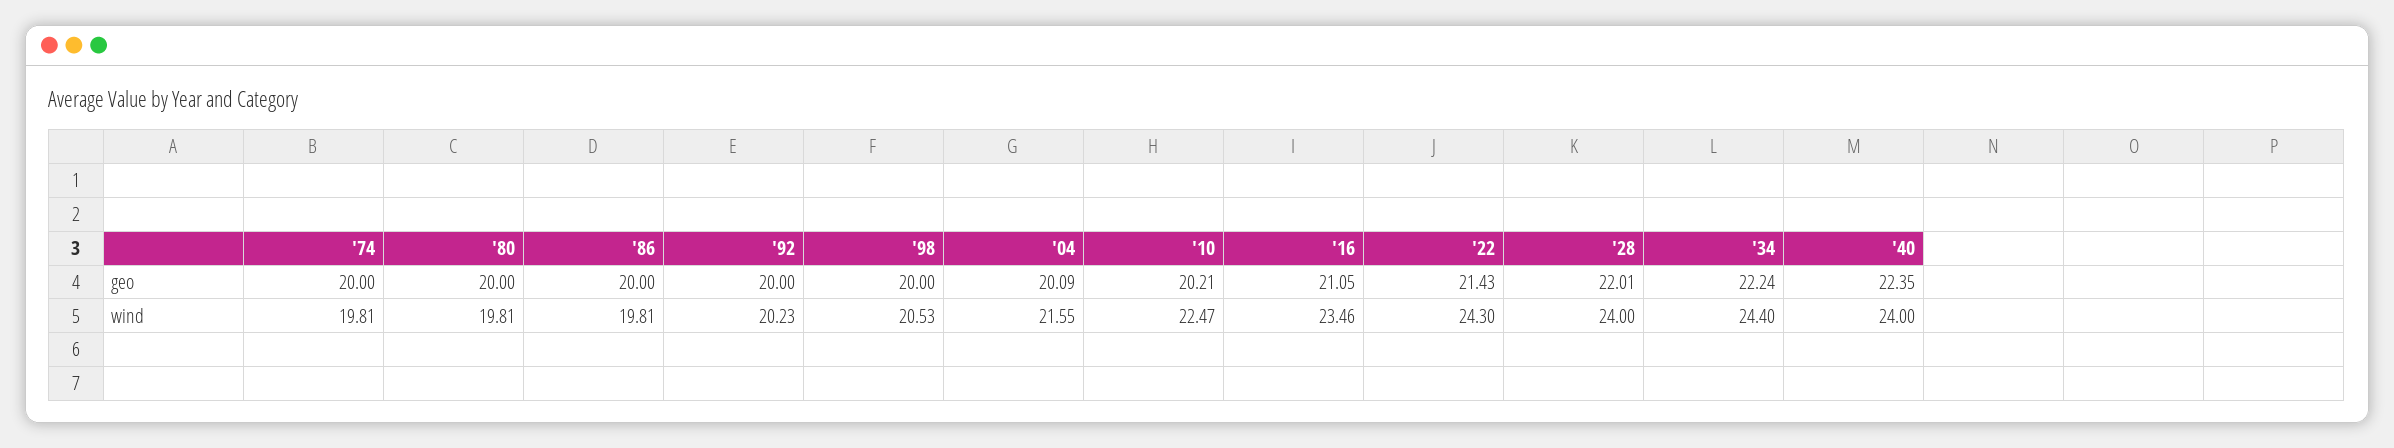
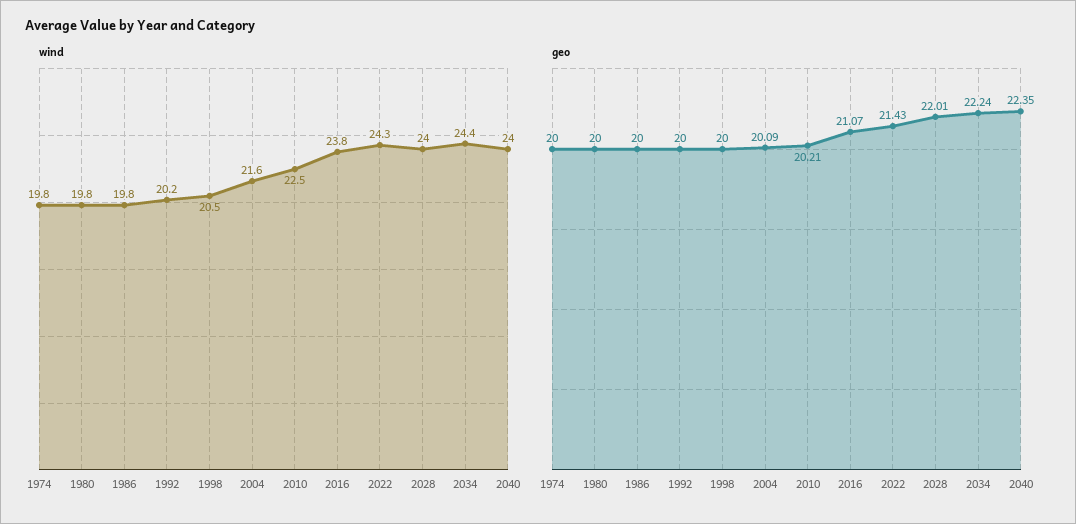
  {
    "geo": {
      "'74": 20,
      "'80": 20,
      "'86": 20,
      "'92": 20,
      "'98": 20,
      "'04": 20.09,
      "'10": 20.21,
-     "'16": 21.05,
+     "'16": 21.07,
      "'22": 21.43,
      "'28": 22.01,
      "'34": 22.24,
      "'40": 22.35
    },
    "wind": {
      "'74": 19.81,
      "'80": 19.81,
      "'86": 19.81,
      "'92": 20.23,
      "'98": 20.53,
      "'04": 21.55,
      "'10": 22.47,
-     "'16": 23.46,
+     "'16": 23.8,
      "'22": 24.3,
      "'28": 24,
      "'34": 24.4,
      "'40": 24
    }
  }

